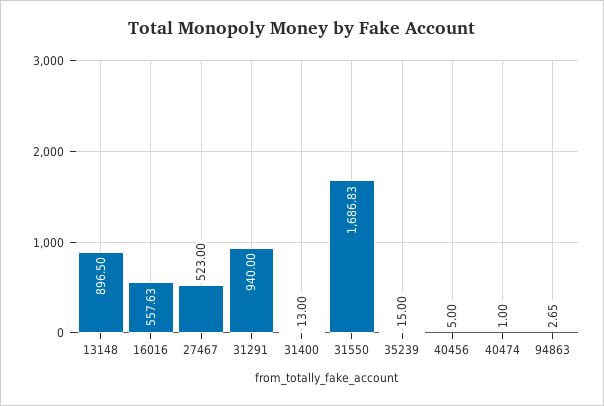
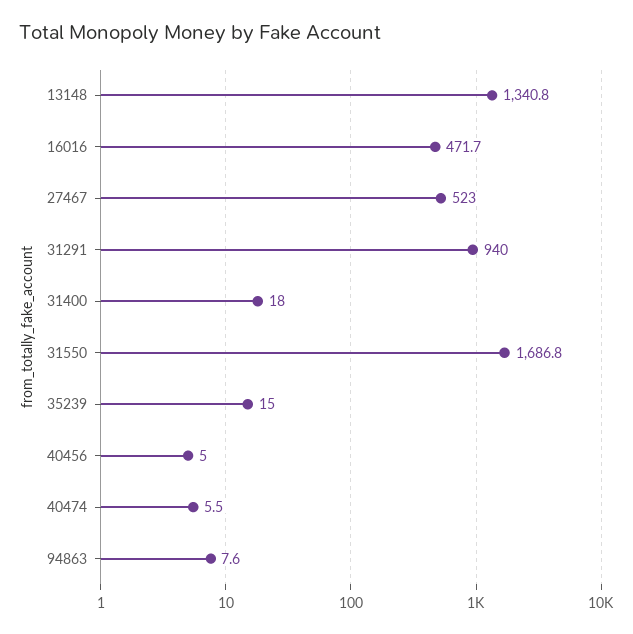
  {
-   "13148": 896.5,
+   "13148": 1340.8,
-   "16016": 557.63,
+   "16016": 471.7,
    "27467": 523,
    "31291": 940,
-   "31400": 13,
+   "31400": 18,
    "31550": 1686.83,
    "35239": 15,
    "40456": 5,
-   "40474": 1,
+   "40474": 5.5,
-   "94863": 2.65
+   "94863": 7.6
  }

